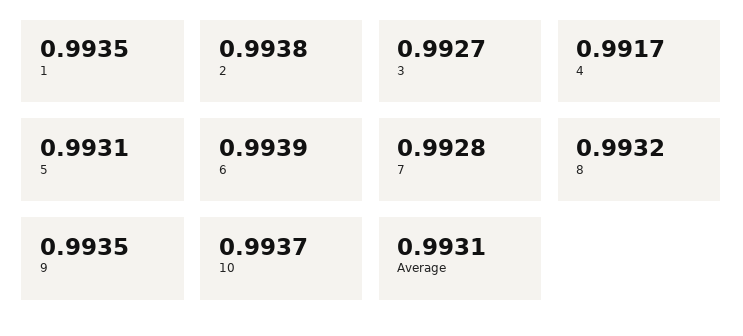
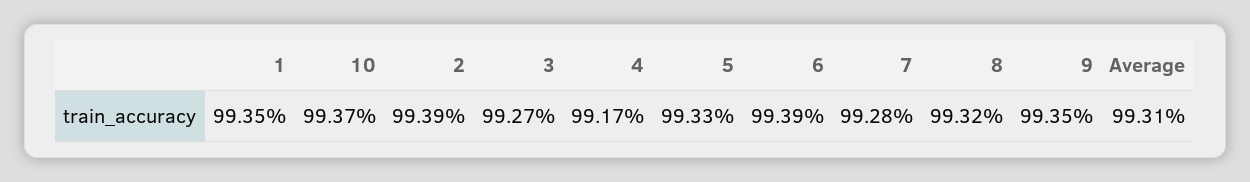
  {
    "1": 0.9935,
-   "2": 0.9938,
+   "2": 0.9939,
    "3": 0.9927,
    "4": 0.9917,
-   "5": 0.9931,
+   "5": 0.9933,
    "6": 0.9939,
    "7": 0.9928,
    "8": 0.9932,
    "9": 0.9935,
    "10": 0.9937,
    "Average": 0.9931
  }

